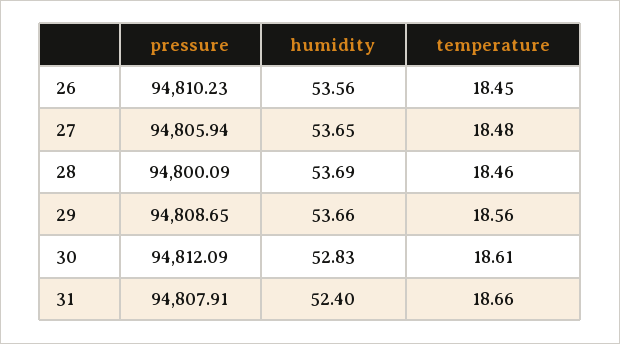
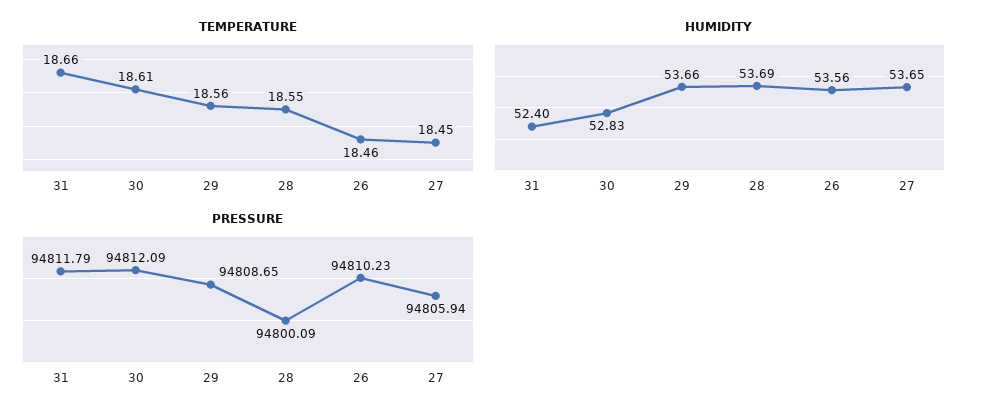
  {
    "pressure": {
      "26": 94810.23,
      "27": 94805.94,
      "28": 94800.09,
      "29": 94808.65,
      "30": 94812.09,
-     "31": 94807.91
+     "31": 94811.79
    },
    "humidity": {
      "26": 53.56,
      "27": 53.65,
      "28": 53.69,
      "29": 53.66,
      "30": 52.83,
      "31": 52.4
    },
    "temperature": {
-     "26": 18.45,
+     "26": 18.46,
-     "27": 18.48,
+     "27": 18.45,
-     "28": 18.46,
+     "28": 18.55,
      "29": 18.56,
      "30": 18.61,
      "31": 18.66
    }
  }

